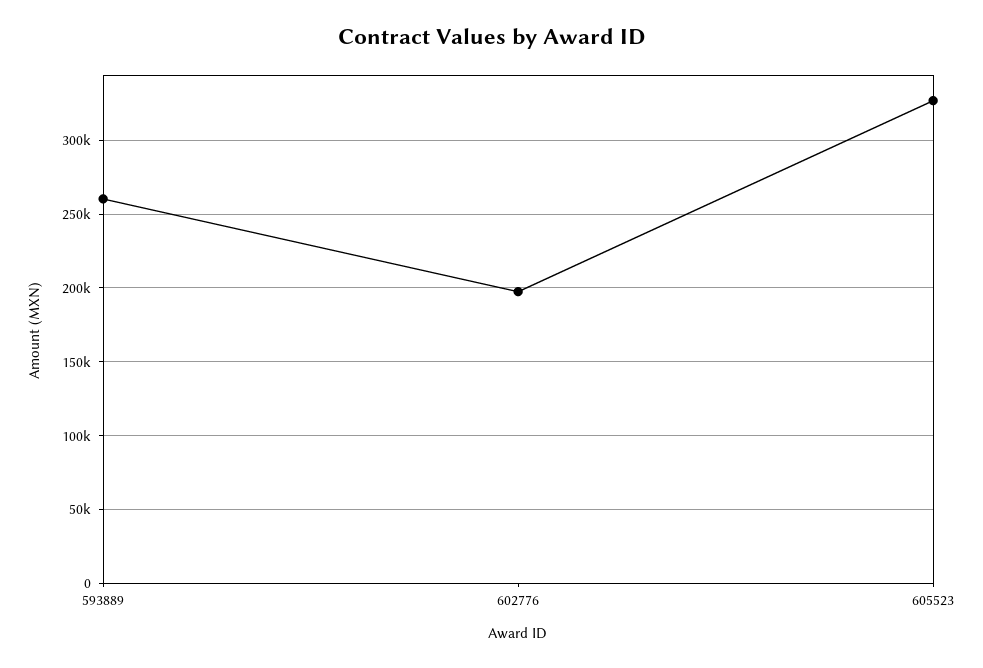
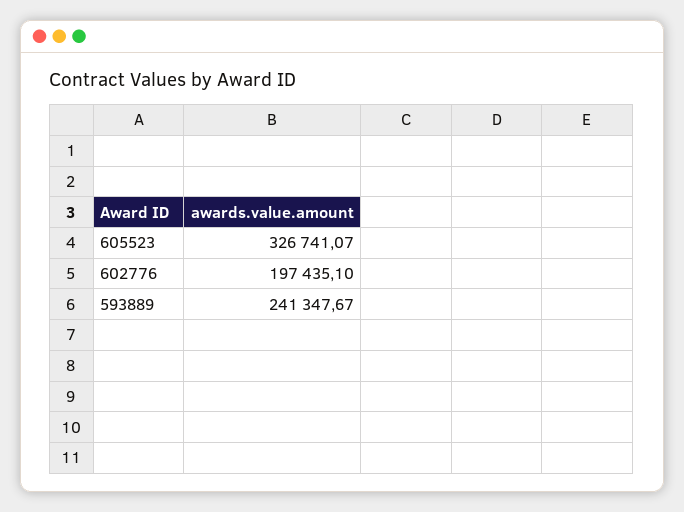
  {
-   "593889": 260000,
+   "593889": 241347.67,
    "602776": 197435.1,
    "605523": 326741.07
  }

